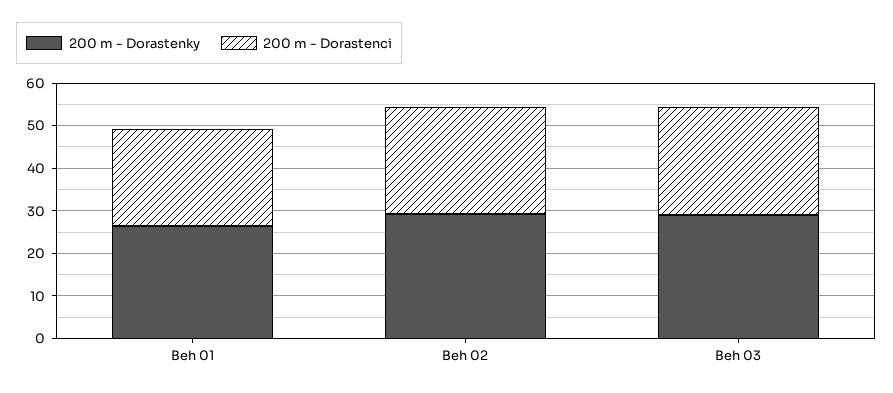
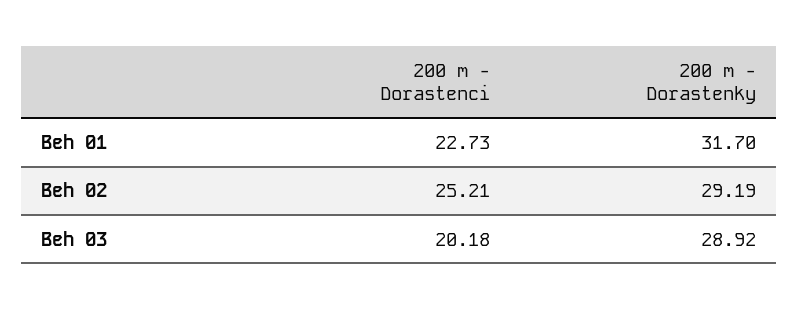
  {
    "200 m - Dorastenky": {
-     "Beh 01": 26,
+     "Beh 01": 31.7,
      "Beh 02": 29.19,
      "Beh 03": 28.92
    },
    "200 m - Dorastenci": {
      "Beh 01": 22.73,
      "Beh 02": 25.21,
-     "Beh 03": 26
+     "Beh 03": 20.18
    }
  }

